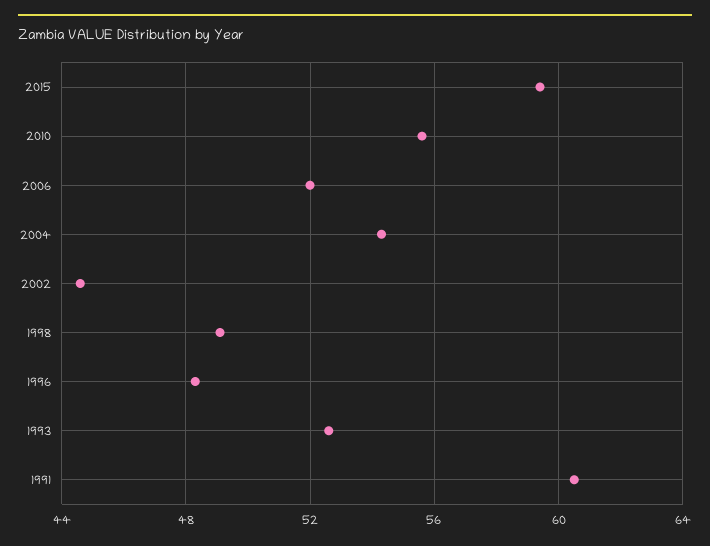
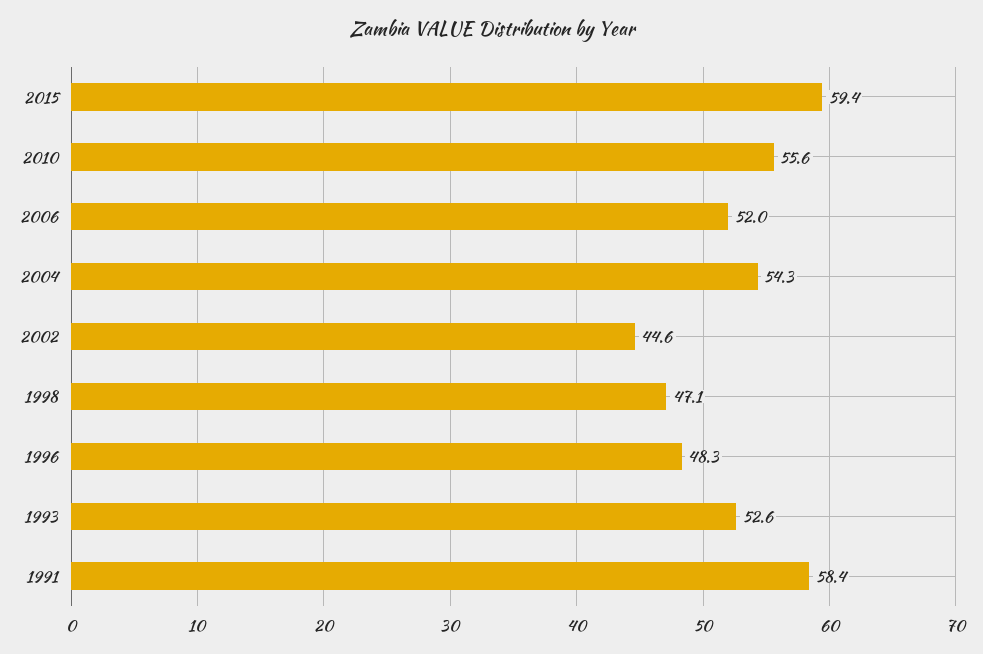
  {
    "2015": 59.4,
    "2010": 55.6,
    "2006": 52,
    "2004": 54.3,
    "2002": 44.6,
-   "1998": 49,
+   "1998": 47.1,
    "1996": 48.3,
    "1993": 52.6,
-   "1991": 60.5
+   "1991": 58.4
  }

